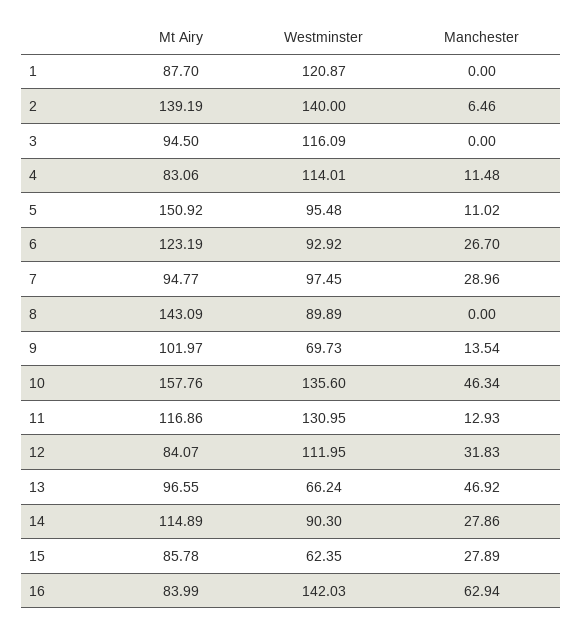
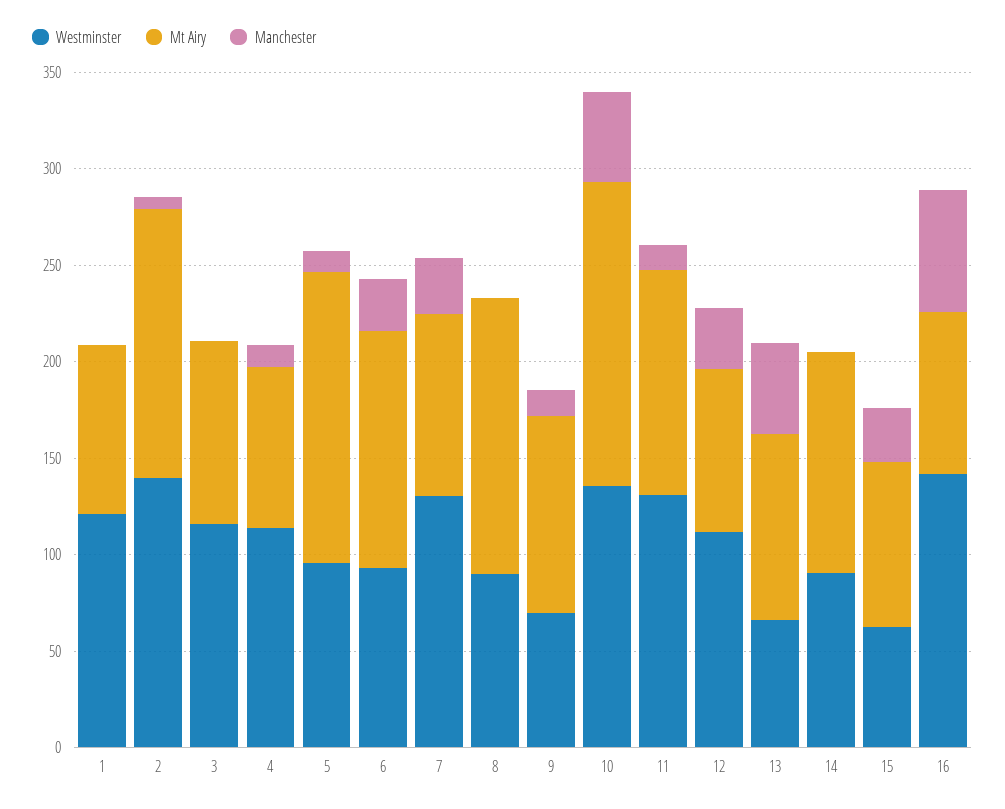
  {
    "Mt Airy": {
      "1": 87.7,
      "2": 139.19,
      "3": 94.5,
      "4": 83.06,
      "5": 150.92,
      "6": 123.19,
      "7": 94.77,
      "8": 143.09,
      "9": 101.97,
      "10": 157.76,
      "11": 116.86,
      "12": 84.07,
      "13": 96.55,
      "14": 114.89,
      "15": 85.78,
      "16": 83.99
    },
    "Westminster": {
      "1": 120.87,
      "2": 140,
      "3": 116.09,
      "4": 114.01,
      "5": 95.48,
      "6": 92.92,
-     "7": 97.45,
+     "7": 130,
      "8": 89.89,
      "9": 69.73,
      "10": 135.6,
      "11": 130.95,
      "12": 111.95,
      "13": 66.24,
      "14": 90.3,
      "15": 62.35,
      "16": 142.03
    },
    "Manchester": {
      "1": 0,
      "2": 6.46,
      "3": 0,
      "4": 11.48,
      "5": 11.02,
      "6": 26.7,
      "7": 28.96,
      "8": 0,
      "9": 13.54,
      "10": 46.34,
      "11": 12.93,
      "12": 31.83,
      "13": 46.92,
-     "14": 27.86,
+     "14": 0,
      "15": 27.89,
      "16": 62.94
    }
  }

